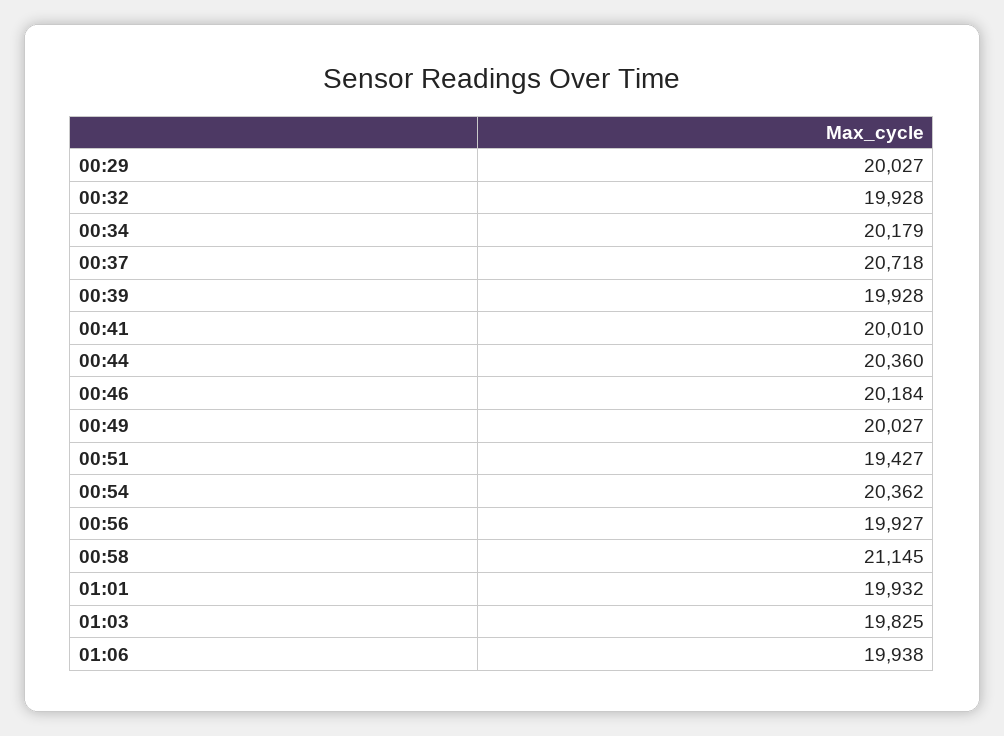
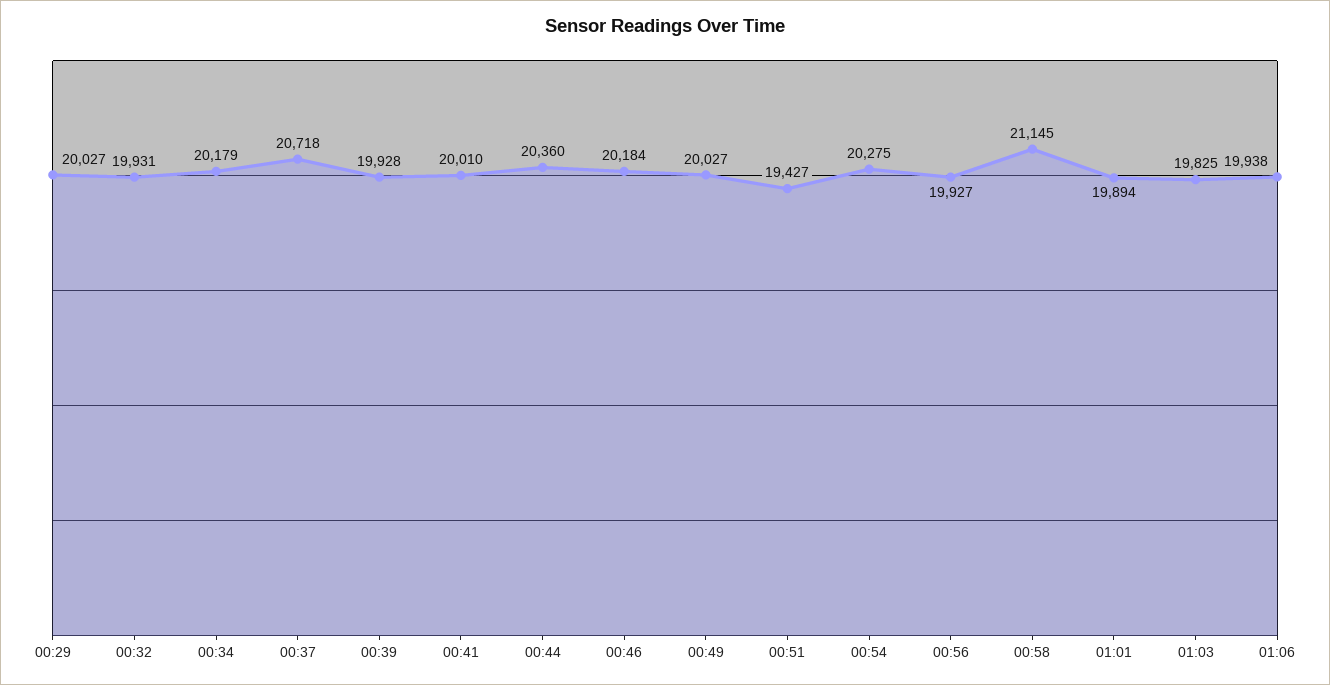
  {
    "00:29": 20027,
-   "00:32": 19928,
+   "00:32": 19931,
    "00:34": 20179,
    "00:37": 20718,
    "00:39": 19928,
    "00:41": 20010,
    "00:44": 20360,
    "00:46": 20184,
    "00:49": 20027,
    "00:51": 19427,
-   "00:54": 20362,
+   "00:54": 20275,
    "00:56": 19927,
    "00:58": 21145,
-   "01:01": 19932,
+   "01:01": 19894,
    "01:03": 19825,
    "01:06": 19938
  }

